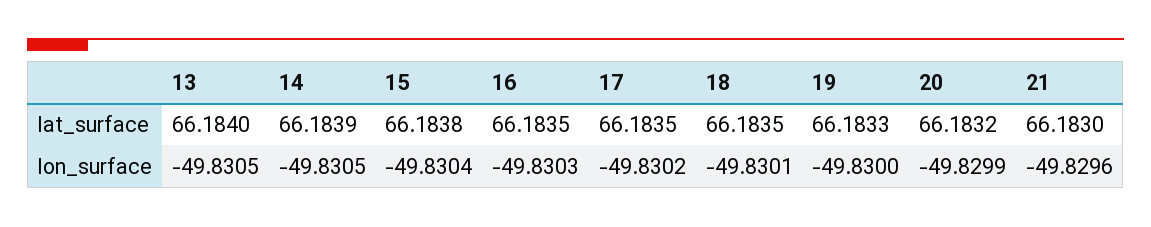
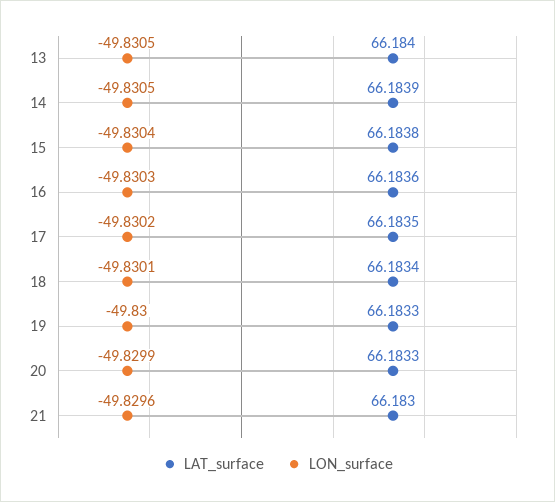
  {
    "lat_surface": {
      "13": 66.184,
      "14": 66.1839,
      "15": 66.1838,
-     "16": 66.1835,
+     "16": 66.1836,
      "17": 66.1835,
-     "18": 66.1835,
+     "18": 66.1834,
      "19": 66.1833,
-     "20": 66.1832,
+     "20": 66.1833,
      "21": 66.183
    },
    "lon_surface": {
      "13": -49.8305,
      "14": -49.8305,
      "15": -49.8304,
      "16": -49.8303,
      "17": -49.8302,
      "18": -49.8301,
      "19": -49.83,
      "20": -49.8299,
      "21": -49.8296
    }
  }

